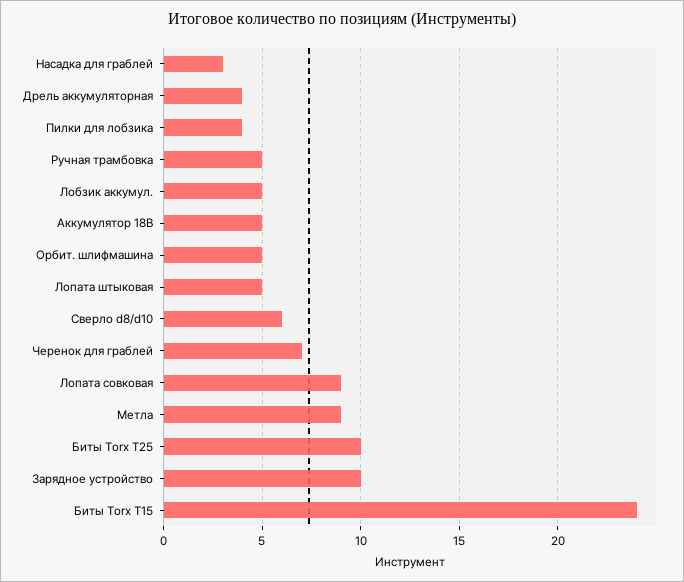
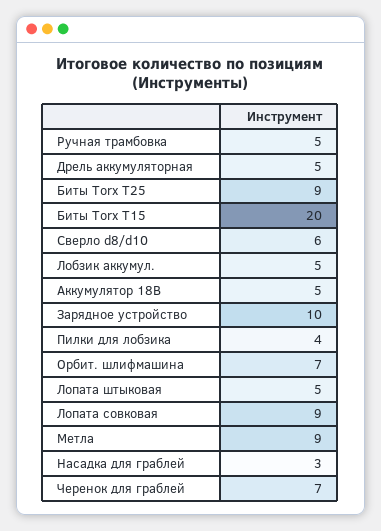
  {
    "Насадка для граблей": 3,
-   "Дрель аккумуляторная": 4,
+   "Дрель аккумуляторная": 5,
    "Пилки для лобзика": 4,
    "Ручная трамбовка": 5,
    "Лобзик аккумул.": 5,
    "Аккумулятор 18В": 5,
-   "Орбит. шлифмашина": 5,
+   "Орбит. шлифмашина": 7,
    "Лопата штыковая": 5,
    "Сверло d8/d10": 6,
    "Черенок для граблей": 7,
    "Лопата совковая": 9,
    "Метла": 9,
-   "Биты Torx T25": 10,
+   "Биты Torx T25": 9,
    "Зарядное устройство": 10,
-   "Биты Torx T15": 24
+   "Биты Torx T15": 20
  }

